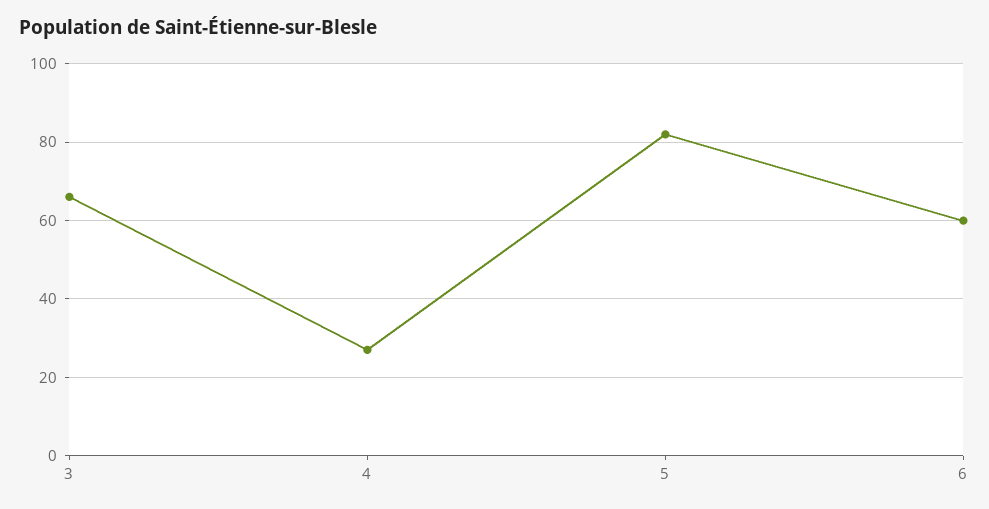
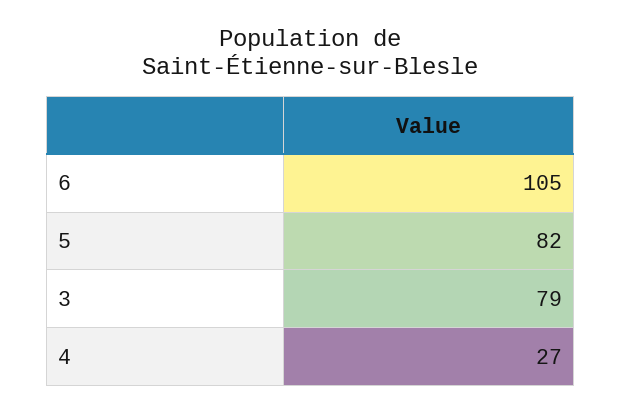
  {
-   "3": 65,
+   "3": 79,
    "4": 27,
    "5": 82,
-   "6": 60
+   "6": 105
  }

